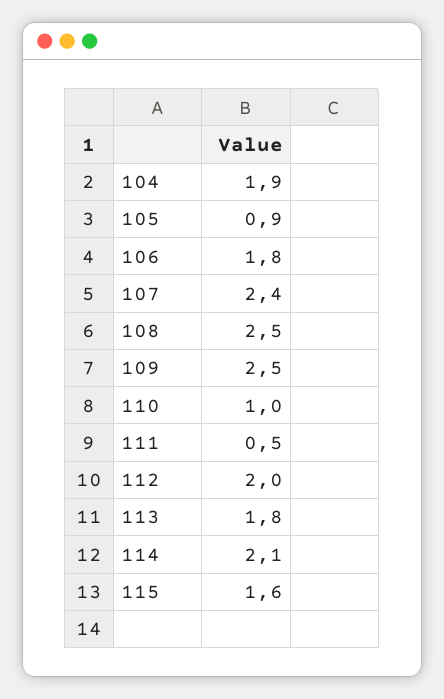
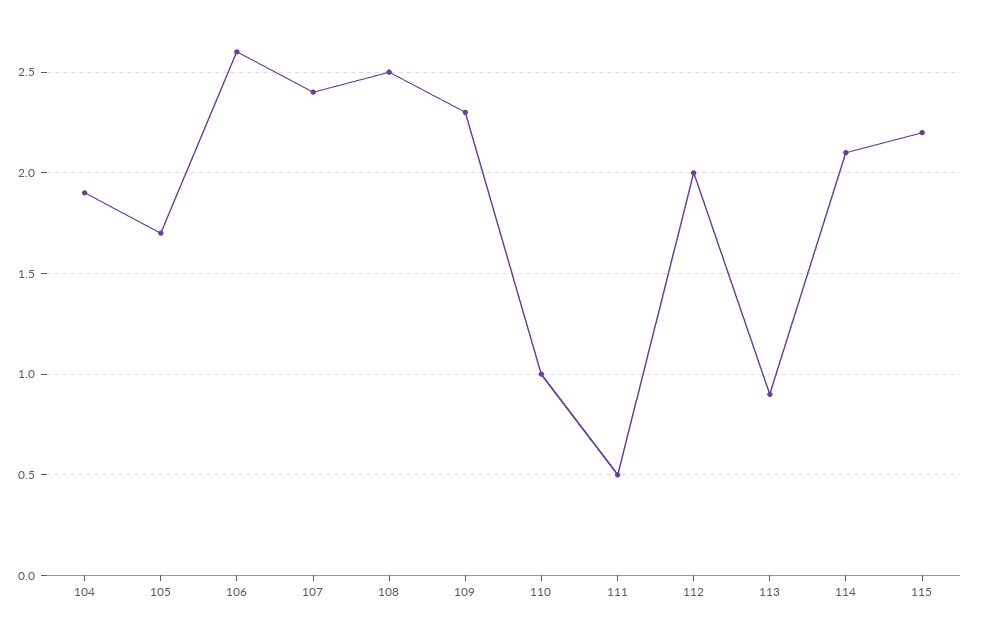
  {
    "104": 1.9,
-   "105": 0.9,
+   "105": 1.7,
-   "106": 1.8,
+   "106": 2.6,
    "107": 2.4,
    "108": 2.5,
-   "109": 2.5,
+   "109": 2.3,
    "110": 1,
    "111": 0.5,
    "112": 2,
-   "113": 1.8,
+   "113": 0.9,
    "114": 2.1,
-   "115": 1.6
+   "115": 2.2
  }

